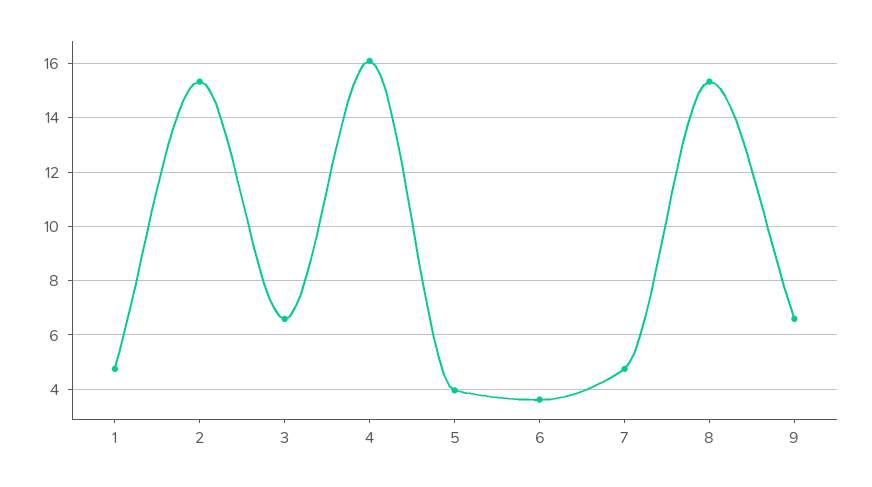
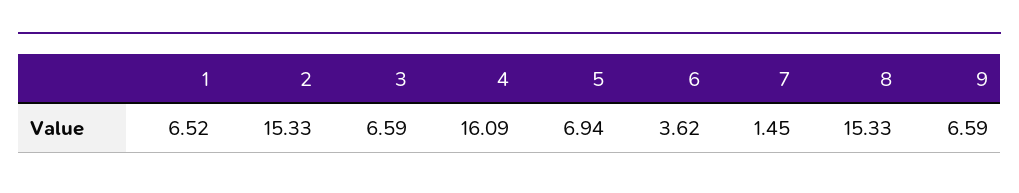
  {
-   "1": 4.75,
+   "1": 6.52,
    "2": 15.33,
    "3": 6.59,
    "4": 16.09,
-   "5": 4,
+   "5": 6.94,
    "6": 3.62,
-   "7": 4.75,
+   "7": 1.45,
    "8": 15.33,
    "9": 6.59
  }

